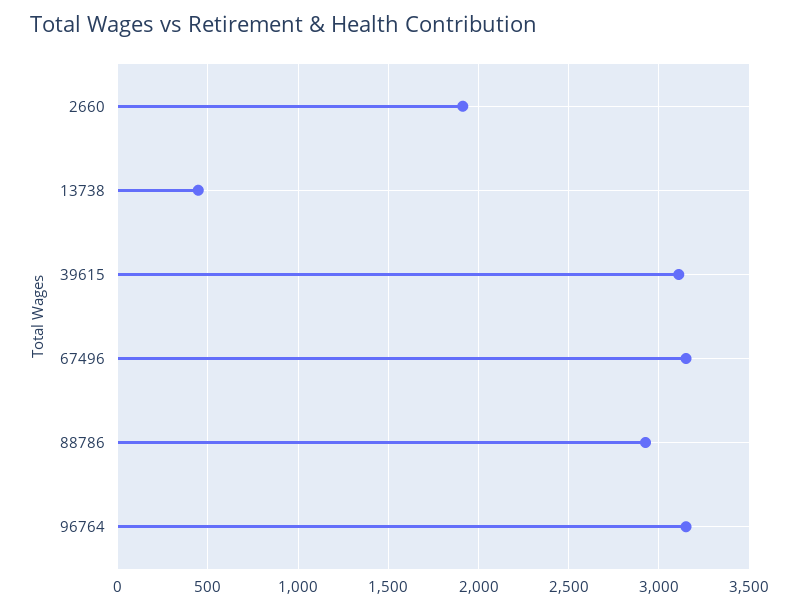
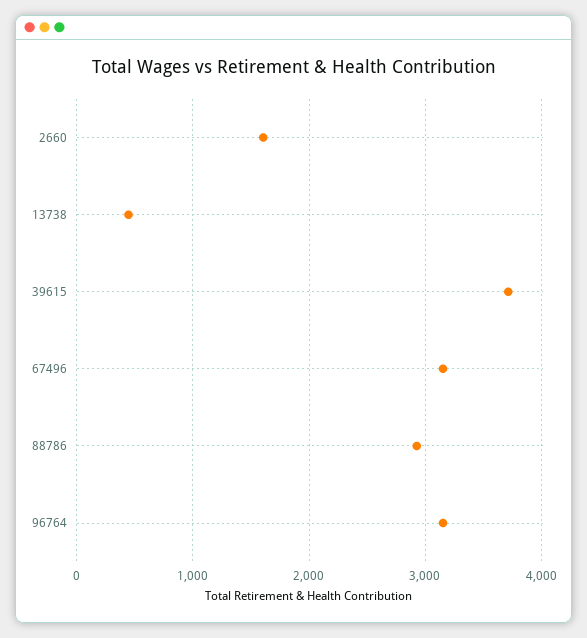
  {
-   "2660": 1900,
+   "2660": 1600,
    "13738": 450,
-   "39615": 3100,
+   "39615": 3700,
    "67496": 3150,
    "88786": 2950,
    "96764": 3150
  }

